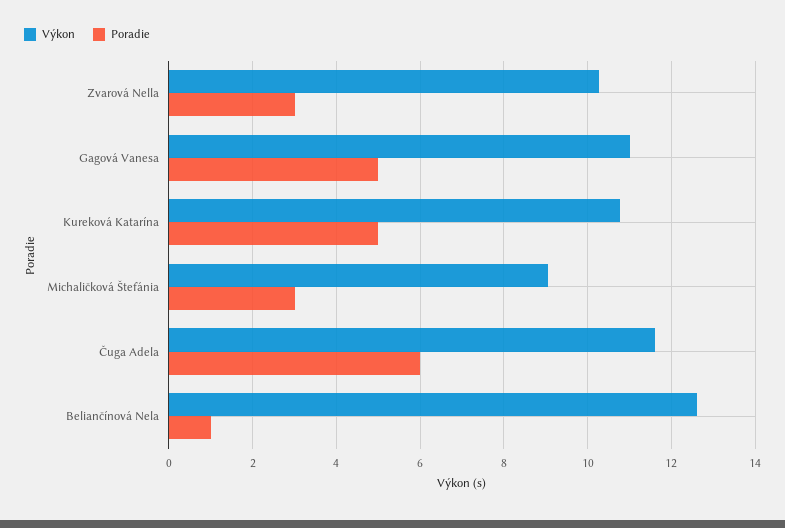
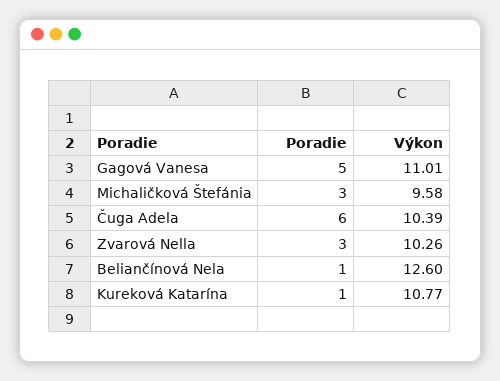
  {
    "Výkon": {
      "Zvarová Nella": 10.26,
      "Gagová Vanesa": 11.01,
      "Kureková Katarína": 10.77,
-     "Michaličková Štefánia": 9,
+     "Michaličková Štefánia": 9.58,
-     "Čuga Adela": 11.6,
+     "Čuga Adela": 10.39,
      "Beliančínová Nela": 12.6
    },
    "Poradie": {
      "Zvarová Nella": 3,
      "Gagová Vanesa": 5,
-     "Kureková Katarína": 5,
+     "Kureková Katarína": 1,
      "Michaličková Štefánia": 3,
      "Čuga Adela": 6,
      "Beliančínová Nela": 1
    }
  }

